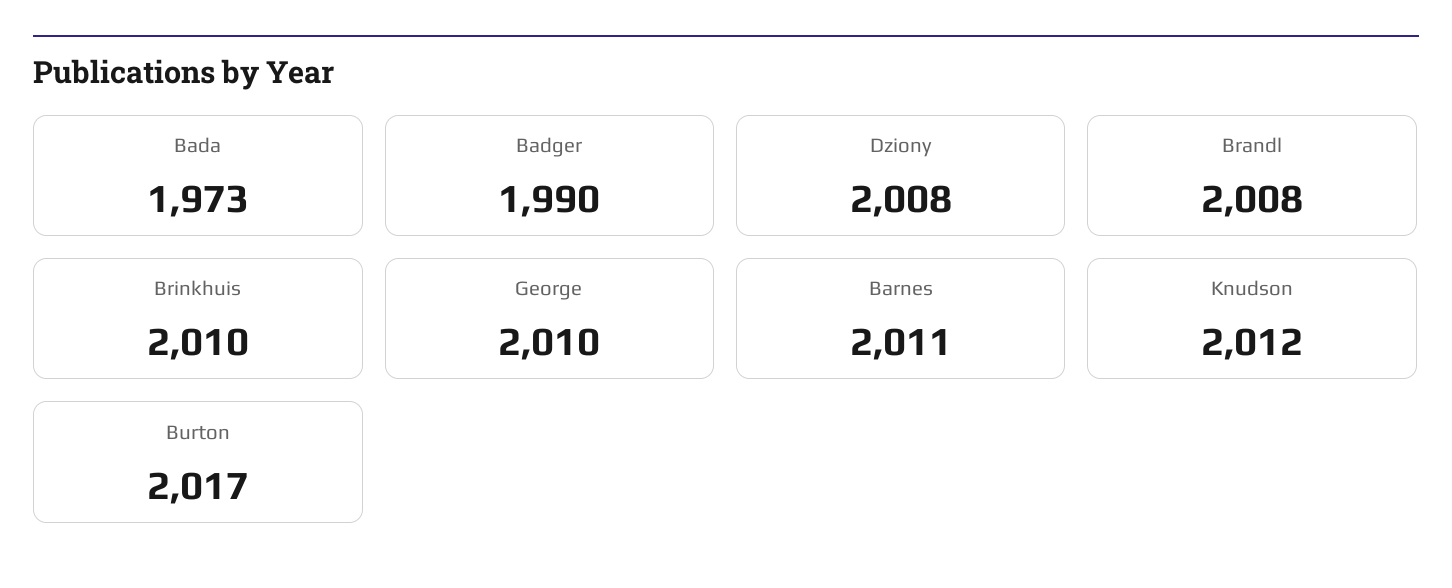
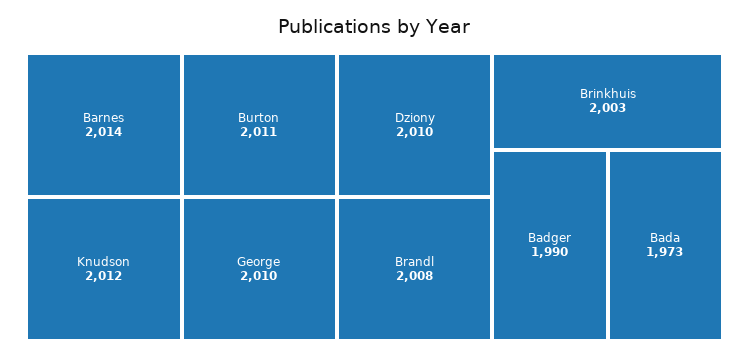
  {
    "Bada": 1973,
    "Badger": 1990,
-   "Dziony": 2008,
+   "Dziony": 2010,
    "Brandl": 2008,
-   "Brinkhuis": 2010,
+   "Brinkhuis": 2003,
    "George": 2010,
-   "Barnes": 2011,
+   "Barnes": 2014,
    "Knudson": 2012,
-   "Burton": 2017
+   "Burton": 2011
  }

